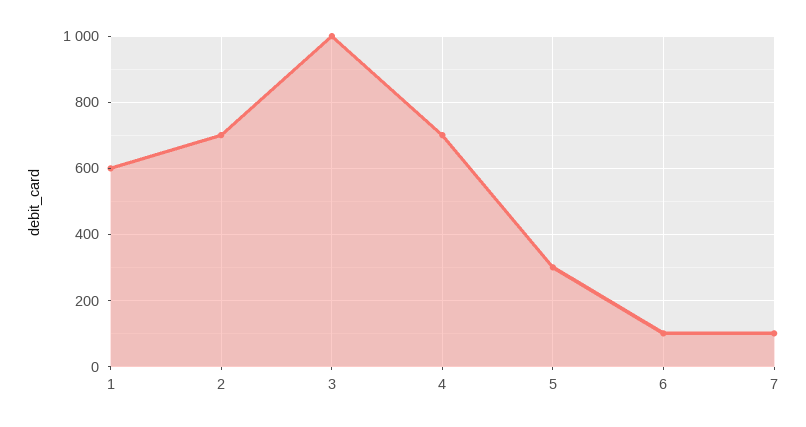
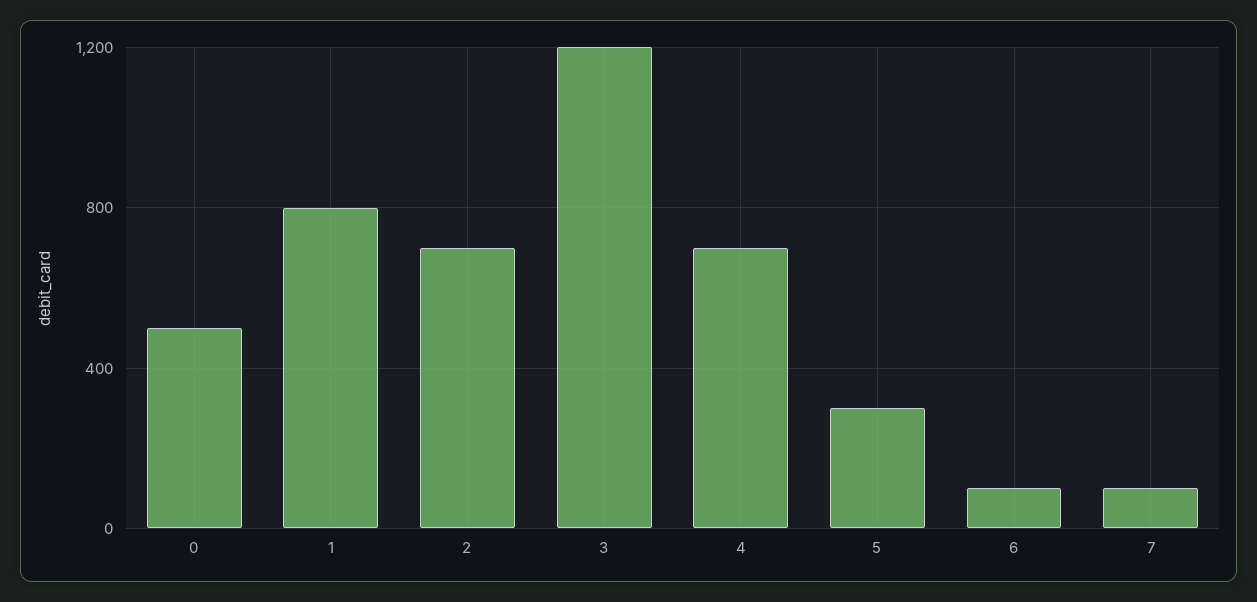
  {
-   "1": 600,
+   "1": 800,
    "2": 700,
-   "3": 1000,
+   "3": 1200,
    "4": 700,
    "5": 300,
    "6": 100,
-   "7": 100
+   "7": 100,
+   "0": 500
  }

